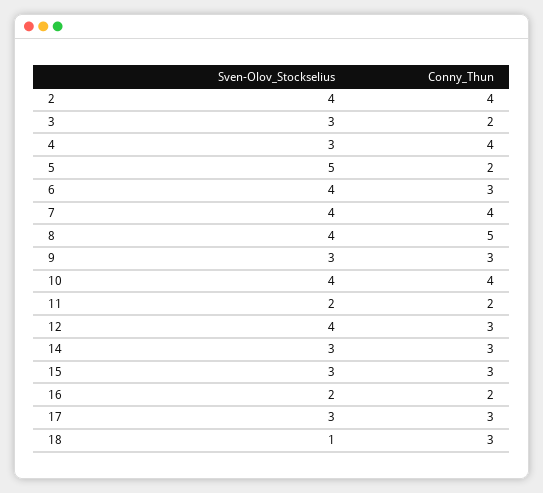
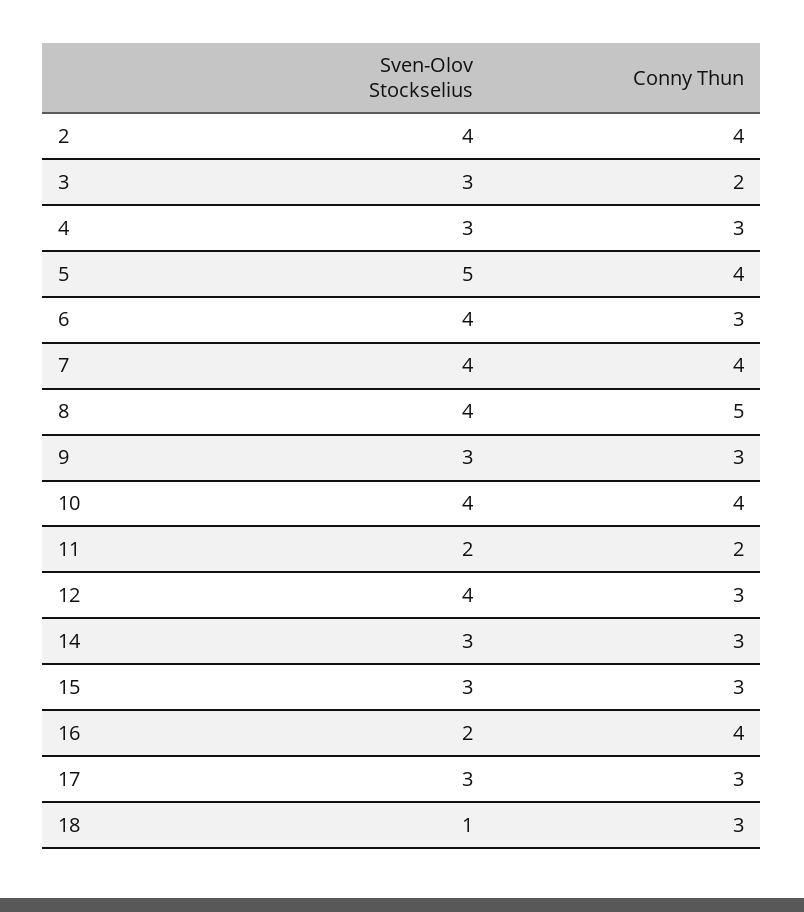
  {
    "Sven-Olov_Stockselius": {
      "2": 4,
      "3": 3,
      "4": 3,
      "5": 5,
      "6": 4,
      "7": 4,
      "8": 4,
      "9": 3,
      "10": 4,
      "11": 2,
      "12": 4,
      "14": 3,
      "15": 3,
      "16": 2,
      "17": 3,
      "18": 1
    },
    "Conny_Thun": {
      "2": 4,
      "3": 2,
-     "4": 4,
+     "4": 3,
-     "5": 2,
+     "5": 4,
      "6": 3,
      "7": 4,
      "8": 5,
      "9": 3,
      "10": 4,
      "11": 2,
      "12": 3,
      "14": 3,
      "15": 3,
-     "16": 2,
+     "16": 4,
      "17": 3,
      "18": 3
    }
  }

